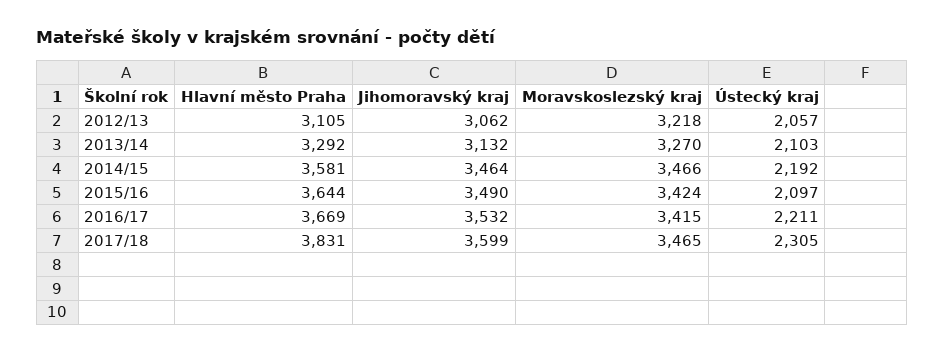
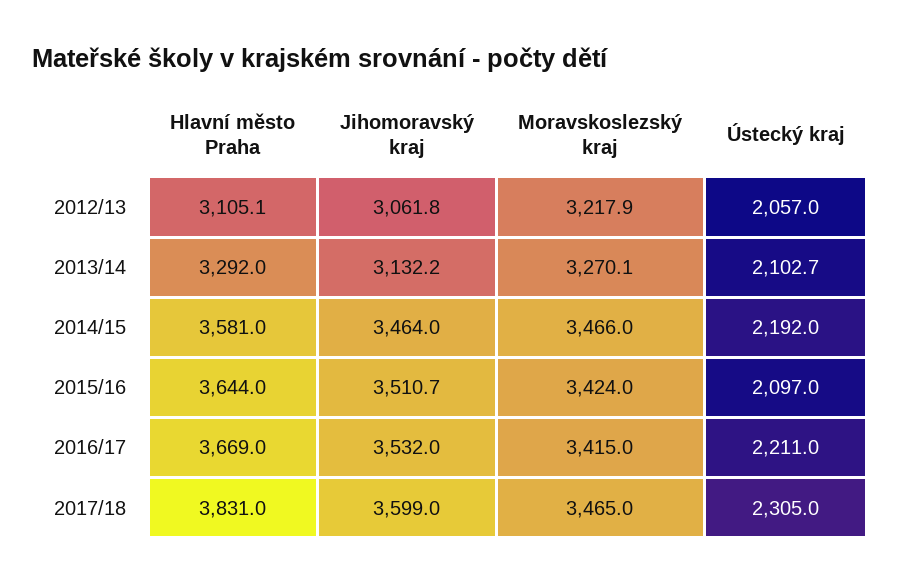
  {
    "Hlavní město Praha": {
      "2012/13": 3105.1,
      "2013/14": 3292,
      "2014/15": 3581,
      "2015/16": 3644,
      "2016/17": 3669,
      "2017/18": 3831
    },
    "Jihomoravský kraj": {
      "2012/13": 3061.8,
      "2013/14": 3132.2,
      "2014/15": 3464,
-     "2015/16": 3490,
+     "2015/16": 3510.7,
      "2016/17": 3532,
      "2017/18": 3599
    },
    "Moravskoslezský kraj": {
      "2012/13": 3217.9,
      "2013/14": 3270.1,
      "2014/15": 3466,
      "2015/16": 3424,
      "2016/17": 3415,
      "2017/18": 3465
    },
    "Ústecký kraj": {
      "2012/13": 2057,
      "2013/14": 2102.7,
      "2014/15": 2192,
      "2015/16": 2097,
      "2016/17": 2211,
      "2017/18": 2305
    }
  }

